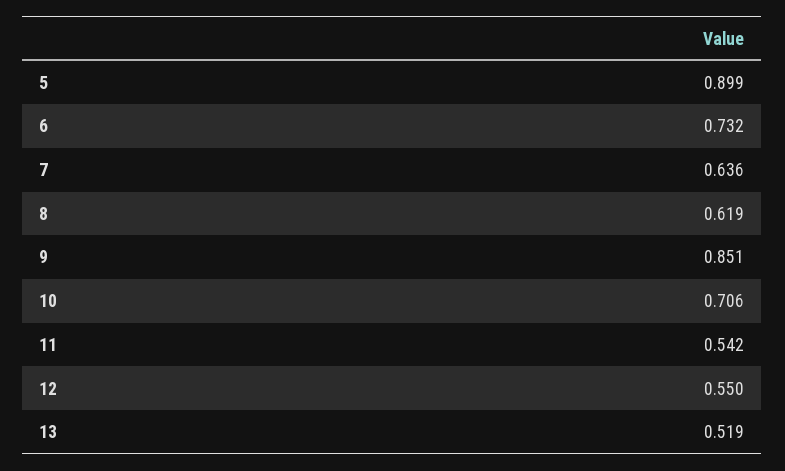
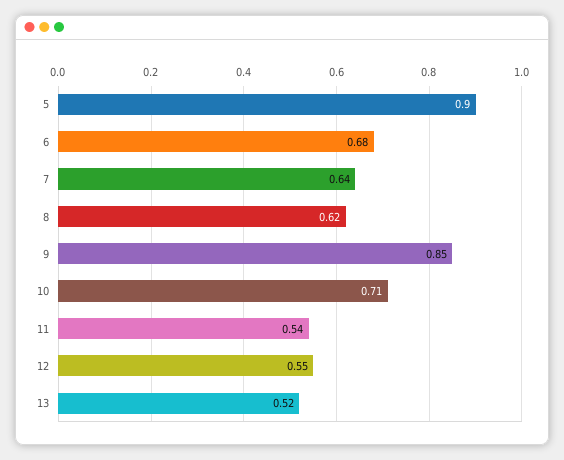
  {
    "5": 0.899,
-   "6": 0.732,
+   "6": 0.68,
    "7": 0.636,
    "8": 0.619,
    "9": 0.851,
    "10": 0.706,
    "11": 0.542,
    "12": 0.55,
    "13": 0.519
  }

